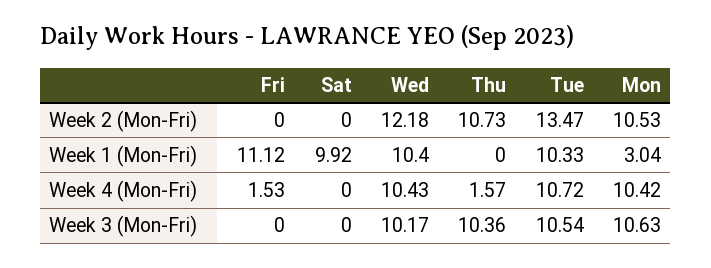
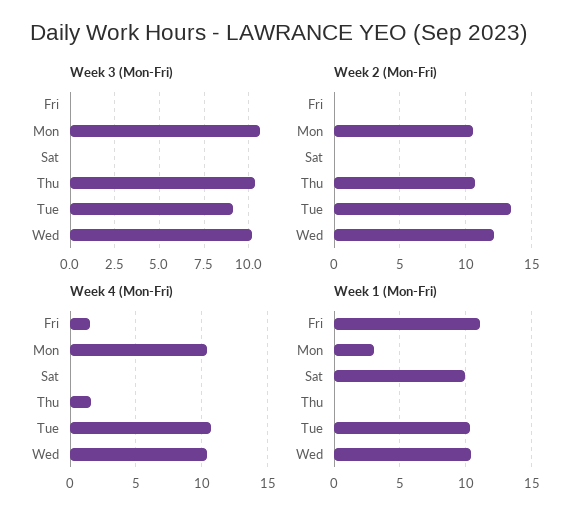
  {
    "Week 2 (Mon-Fri)": {
      "Fri": 0,
      "Sat": 0,
      "Wed": 12.18,
      "Thu": 10.73,
      "Tue": 13.47,
      "Mon": 10.53
    },
    "Week 1 (Mon-Fri)": {
      "Fri": 11.12,
      "Sat": 9.92,
      "Wed": 10.4,
      "Thu": 0,
      "Tue": 10.33,
      "Mon": 3.04
    },
    "Week 4 (Mon-Fri)": {
      "Fri": 1.53,
      "Sat": 0,
      "Wed": 10.43,
      "Thu": 1.57,
      "Tue": 10.72,
      "Mon": 10.42
    },
    "Week 3 (Mon-Fri)": {
      "Fri": 0,
      "Sat": 0,
      "Wed": 10.17,
      "Thu": 10.36,
-     "Tue": 10.54,
+     "Tue": 9,
      "Mon": 10.63
    }
  }

